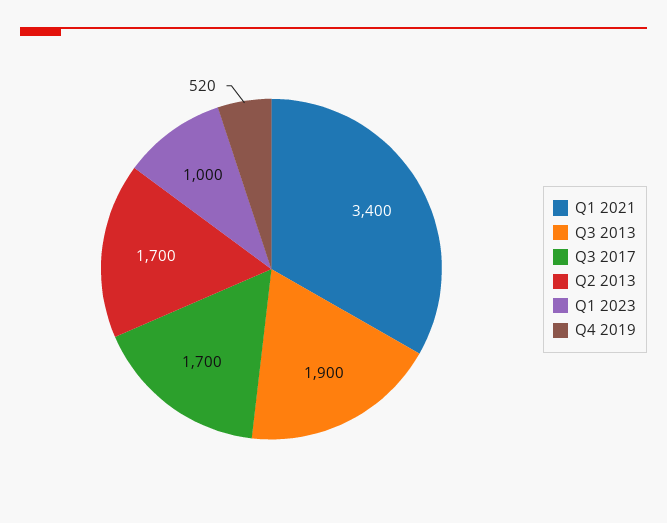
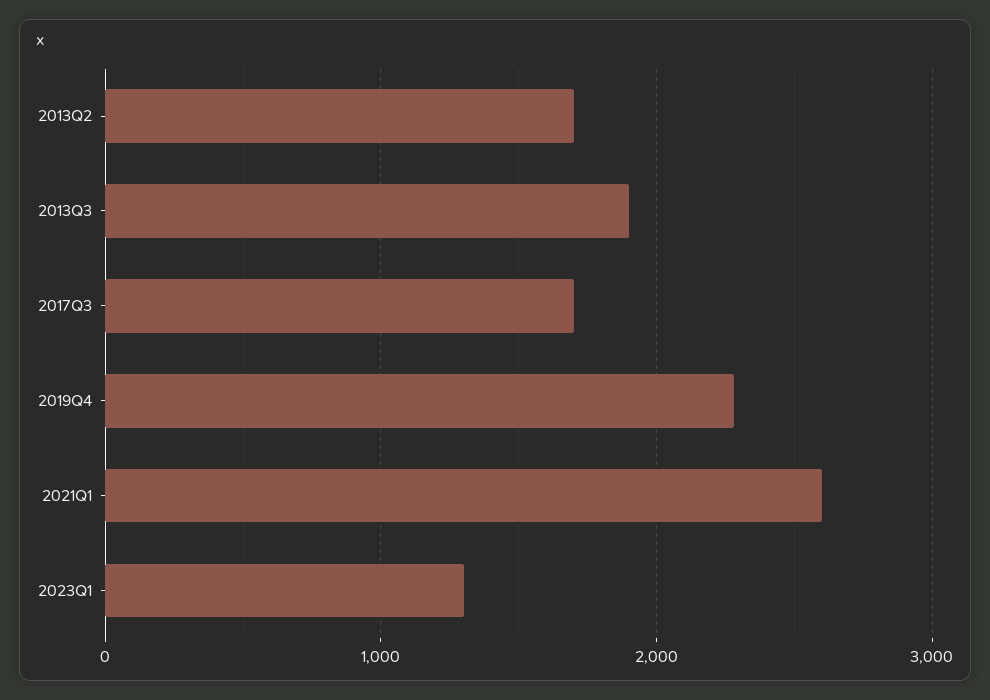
  {
-   "Q1 2021": 3400,
+   "Q1 2021": 2600,
    "Q3 2013": 1900,
    "Q3 2017": 1700,
    "Q2 2013": 1700,
-   "Q1 2023": 1000,
+   "Q1 2023": 1300,
-   "Q4 2019": 520
+   "Q4 2019": 2300
  }

